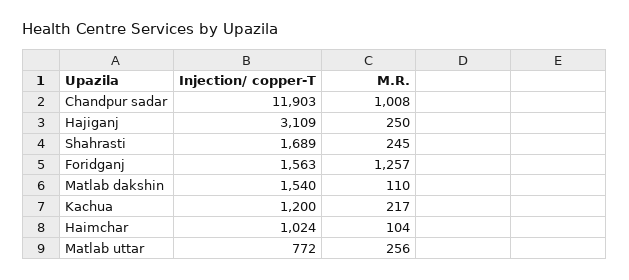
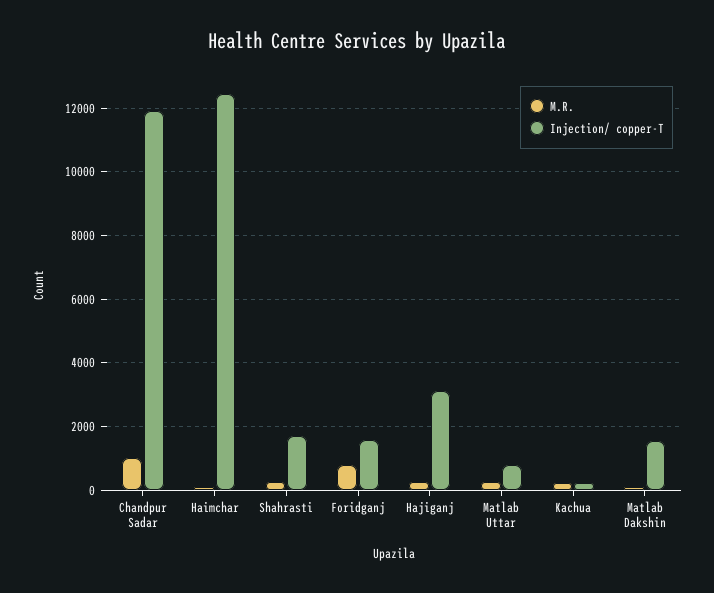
  {
    "Injection/ copper-T": {
      "Chandpur sadar": 11903,
      "Hajiganj": 3109,
      "Shahrasti": 1689,
      "Foridganj": 1563,
      "Matlab dakshin": 1540,
-     "Kachua": 1200,
+     "Kachua": 200,
-     "Haimchar": 1024,
+     "Haimchar": 12400,
      "Matlab uttar": 772
    },
    "M.R.": {
      "Chandpur sadar": 1008,
      "Hajiganj": 250,
      "Shahrasti": 245,
-     "Foridganj": 1257,
+     "Foridganj": 800,
      "Matlab dakshin": 110,
      "Kachua": 217,
      "Haimchar": 104,
      "Matlab uttar": 256
    }
  }

